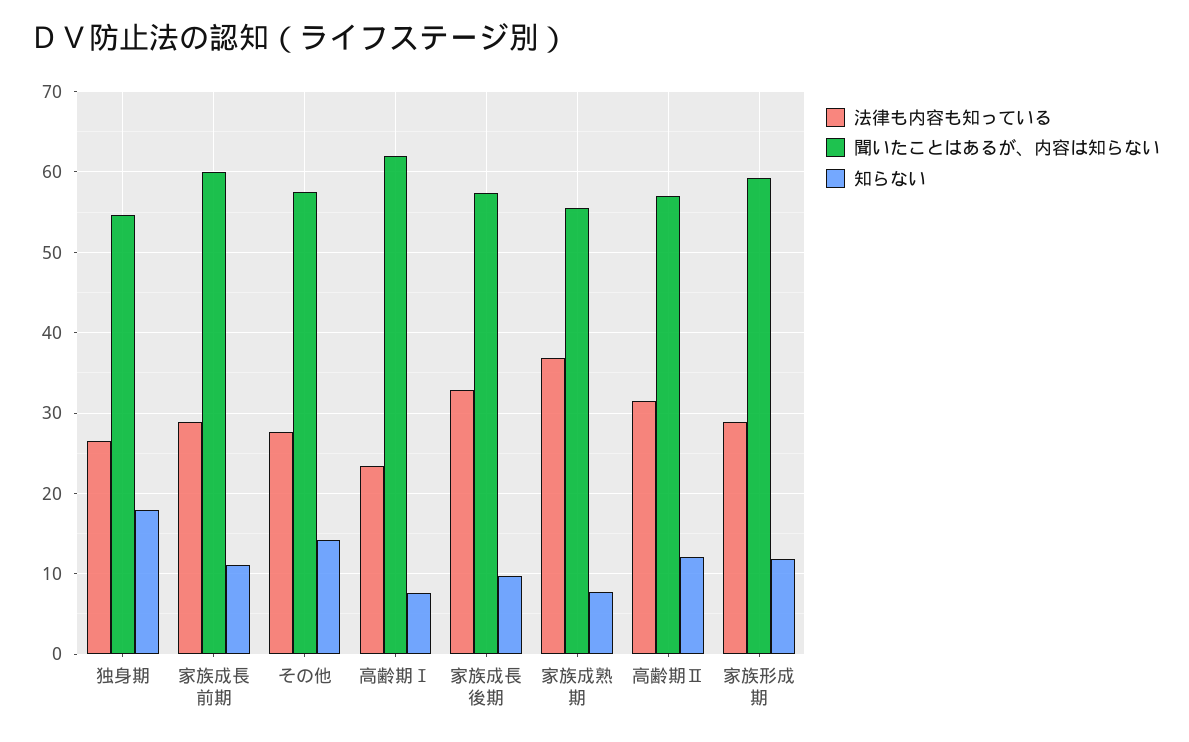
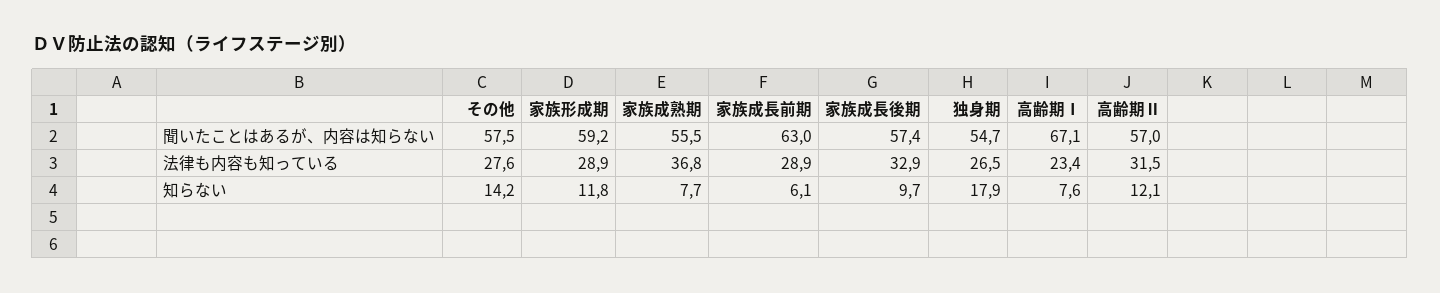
  {
    "法律も内容も知っている": {
      "独身期": 26.5,
      "家族成長前期": 28.9,
      "その他": 27.6,
      "高齢期Ⅰ": 23.4,
      "家族成長後期": 32.9,
      "家族成熟期": 36.8,
      "高齢期Ⅱ": 31.5,
      "家族形成期": 28.9
    },
    "聞いたことはあるが、内容は知らない": {
      "独身期": 54.7,
-     "家族成長前期": 60,
+     "家族成長前期": 63,
      "その他": 57.5,
-     "高齢期Ⅰ": 62,
+     "高齢期Ⅰ": 67.1,
      "家族成長後期": 57.4,
      "家族成熟期": 55.5,
      "高齢期Ⅱ": 57,
      "家族形成期": 59.2
    },
    "知らない": {
      "独身期": 17.9,
-     "家族成長前期": 11,
+     "家族成長前期": 6.1,
      "その他": 14.2,
      "高齢期Ⅰ": 7.6,
      "家族成長後期": 9.7,
      "家族成熟期": 7.7,
      "高齢期Ⅱ": 12.1,
      "家族形成期": 11.8
    }
  }

